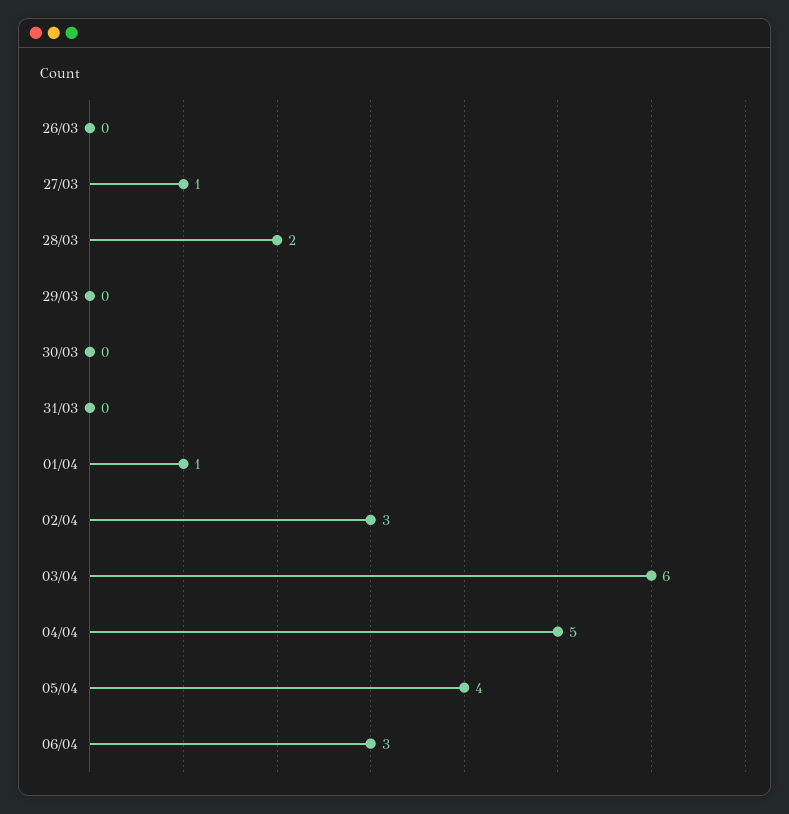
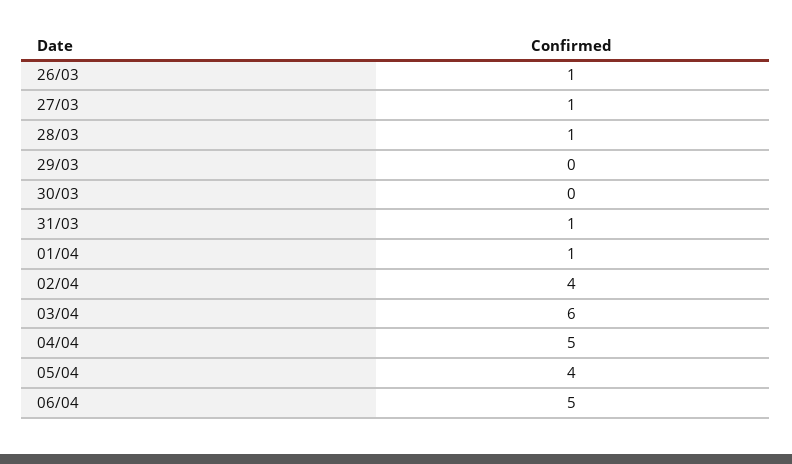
  {
-   "26/03": 0,
+   "26/03": 1,
    "27/03": 1,
-   "28/03": 2,
+   "28/03": 1,
    "29/03": 0,
    "30/03": 0,
-   "31/03": 0,
+   "31/03": 1,
    "01/04": 1,
-   "02/04": 3,
+   "02/04": 4,
    "03/04": 6,
    "04/04": 5,
    "05/04": 4,
-   "06/04": 3
+   "06/04": 5
  }

